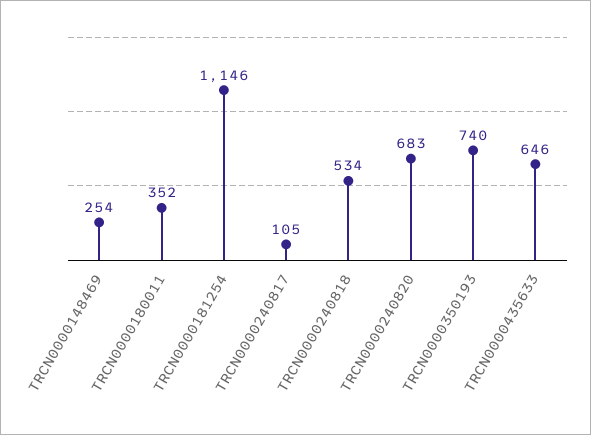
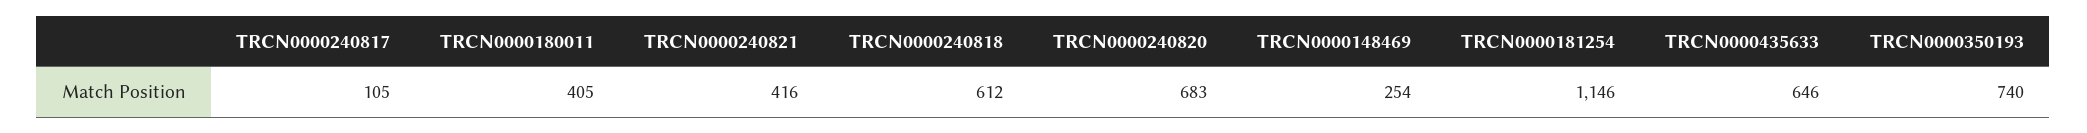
  {
    "TRCN0000148469": 254,
-   "TRCN0000180011": 352,
+   "TRCN0000180011": 405,
    "TRCN0000181254": 1146,
    "TRCN0000240817": 105,
-   "TRCN0000240818": 534,
+   "TRCN0000240818": 612,
    "TRCN0000240820": 683,
    "TRCN0000350193": 740,
-   "TRCN0000435633": 646
+   "TRCN0000435633": 646,
+   "TRCN0000240821": 416
  }

